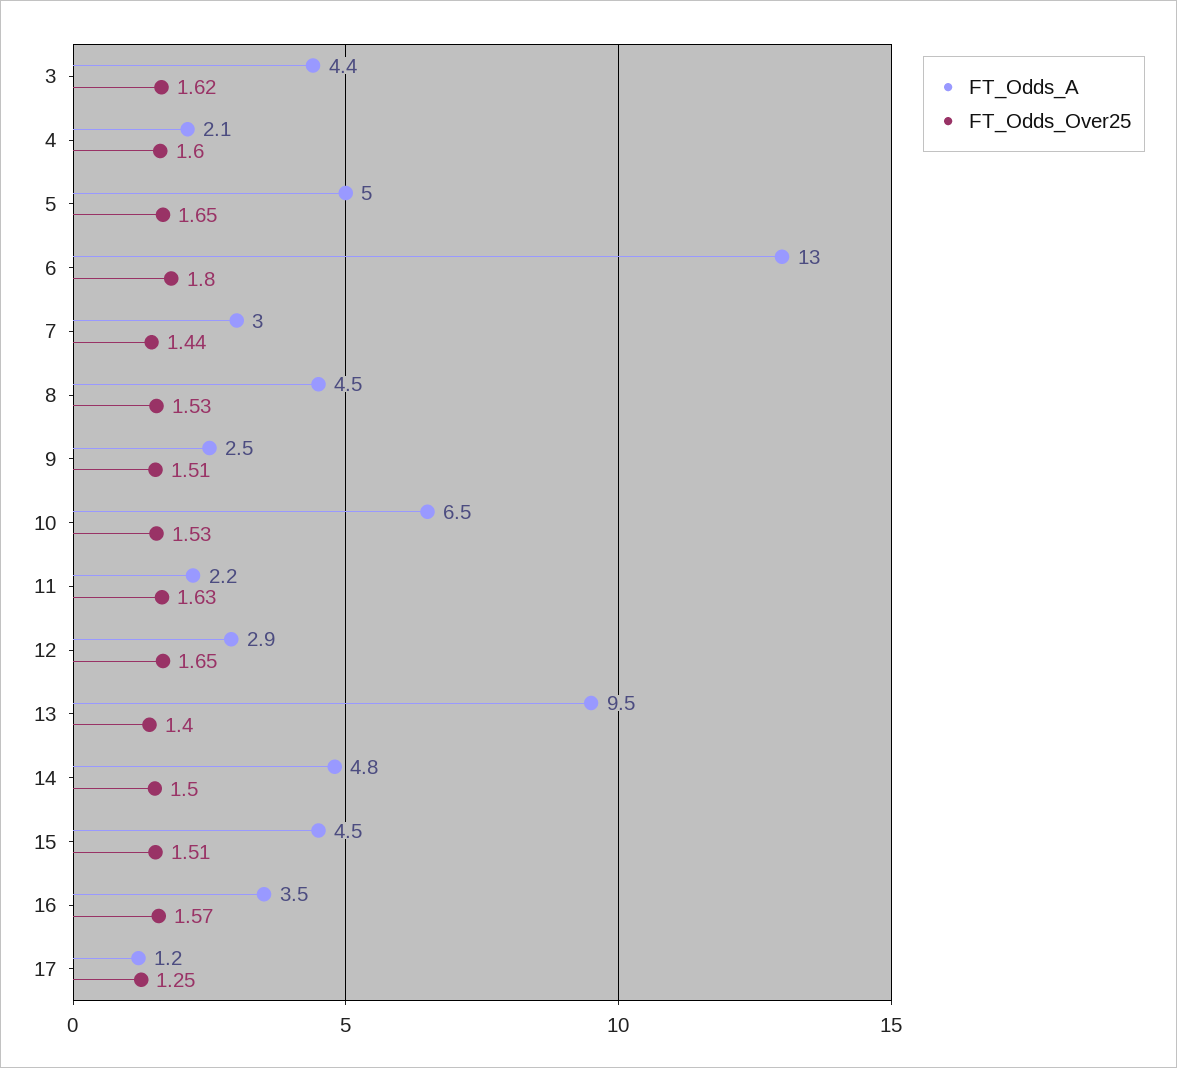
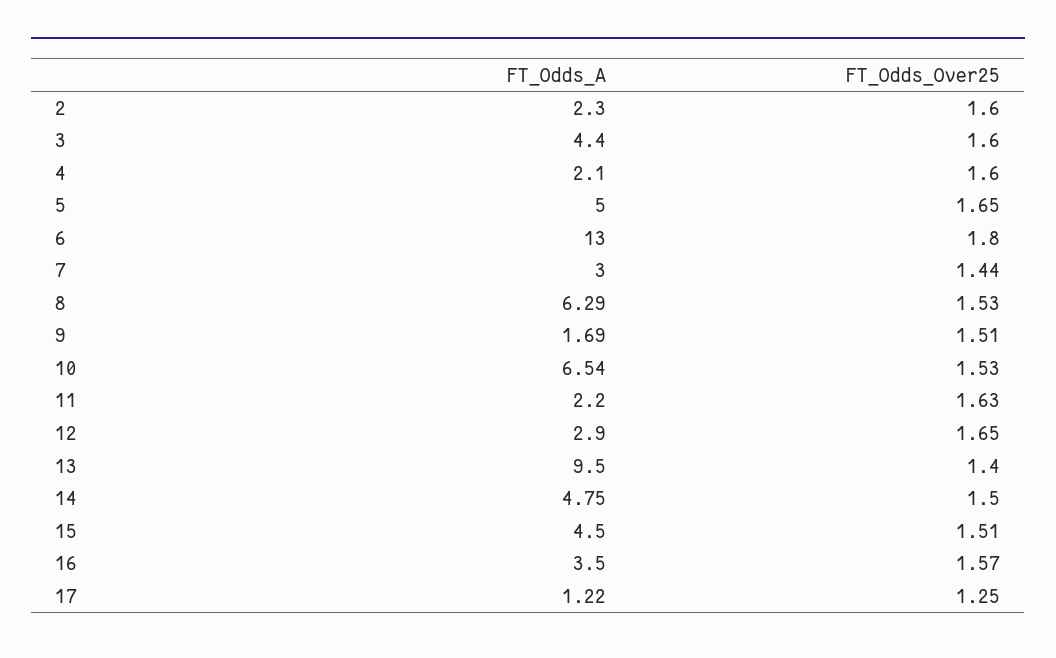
  {
    "FT_Odds_A": {
      "3": 4.4,
      "4": 2.1,
      "5": 5,
      "6": 13,
      "7": 3,
-     "8": 4.5,
+     "8": 6.29,
-     "9": 2.5,
+     "9": 1.69,
      "10": 6.54,
      "11": 2.2,
      "12": 2.9,
      "13": 9.5,
      "14": 4.75,
      "15": 4.5,
      "16": 3.5,
-     "17": 1.22
+     "17": 1.22,
+     "2": 2.3
    },
    "FT_Odds_Over25": {
-     "3": 1.62,
+     "3": 1.6,
      "4": 1.6,
      "5": 1.65,
      "6": 1.8,
      "7": 1.44,
      "8": 1.53,
      "9": 1.51,
      "10": 1.53,
      "11": 1.63,
      "12": 1.65,
      "13": 1.4,
      "14": 1.5,
      "15": 1.51,
      "16": 1.57,
-     "17": 1.25
+     "17": 1.25,
+     "2": 1.6
    }
  }

